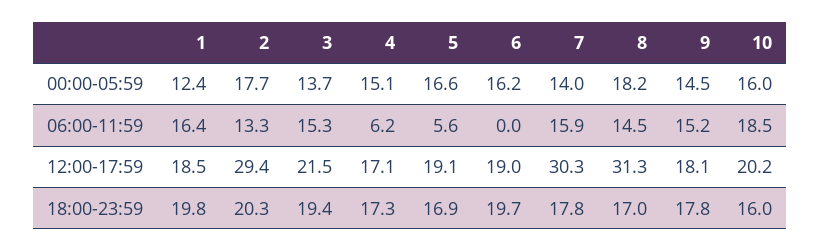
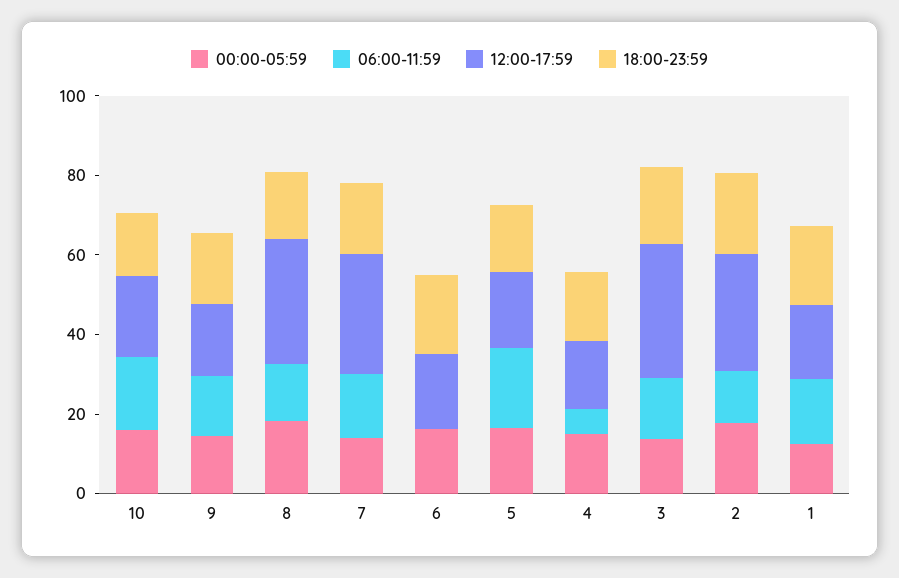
  {
    "00:00-05:59": {
      "1": 12.4,
      "2": 17.7,
      "3": 13.7,
      "4": 15.1,
      "5": 16.6,
      "6": 16.2,
      "7": 14,
      "8": 18.2,
      "9": 14.5,
      "10": 16
    },
    "06:00-11:59": {
      "1": 16.4,
      "2": 13.3,
      "3": 15.3,
      "4": 6.2,
-     "5": 5.6,
+     "5": 20,
      "6": 0,
      "7": 15.9,
      "8": 14.5,
      "9": 15.2,
      "10": 18.5
    },
    "12:00-17:59": {
      "1": 18.5,
      "2": 29.4,
-     "3": 21.5,
+     "3": 35,
      "4": 17.1,
      "5": 19.1,
      "6": 19,
      "7": 30.3,
      "8": 31.3,
      "9": 18.1,
      "10": 20.2
    },
    "18:00-23:59": {
      "1": 19.8,
      "2": 20.3,
      "3": 19.4,
      "4": 17.3,
      "5": 16.9,
      "6": 19.7,
      "7": 17.8,
      "8": 17,
      "9": 17.8,
      "10": 16
    }
  }

